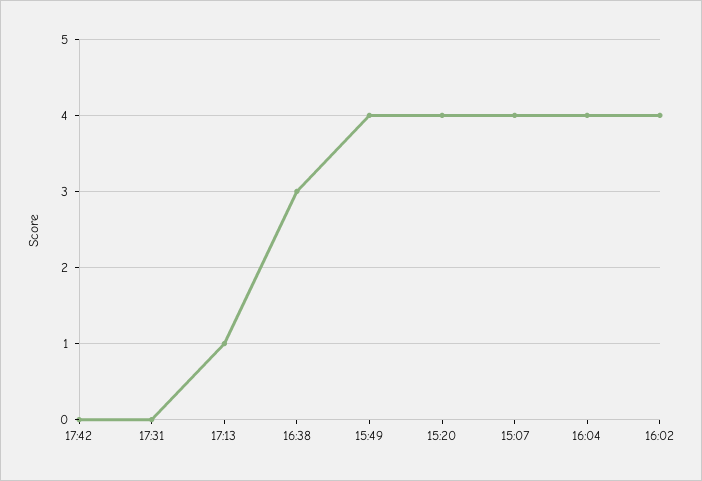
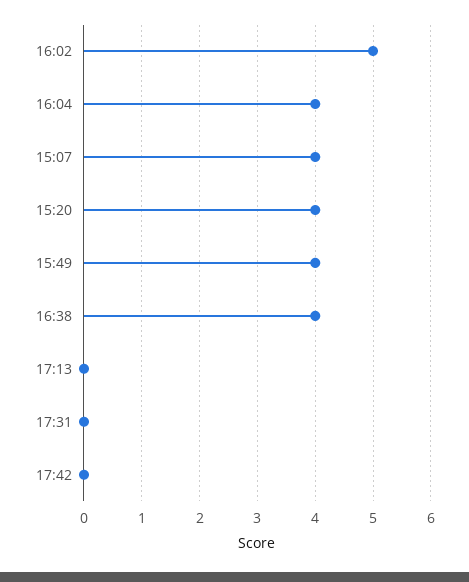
  {
    "17:42": 0,
    "17:31": 0,
-   "17:13": 1,
+   "17:13": 0,
-   "16:38": 3,
+   "16:38": 4,
    "15:49": 4,
    "15:20": 4,
    "15:07": 4,
    "16:04": 4,
-   "16:02": 4
+   "16:02": 5
  }

